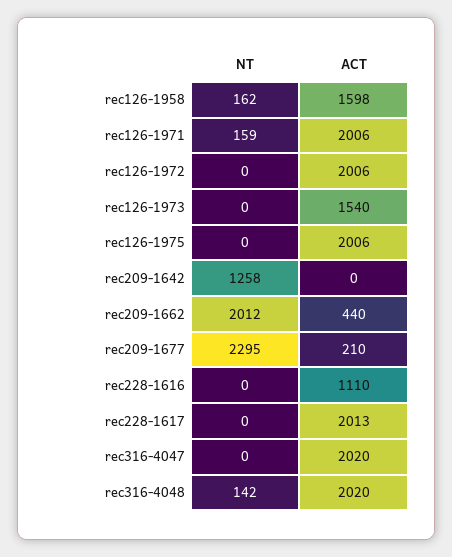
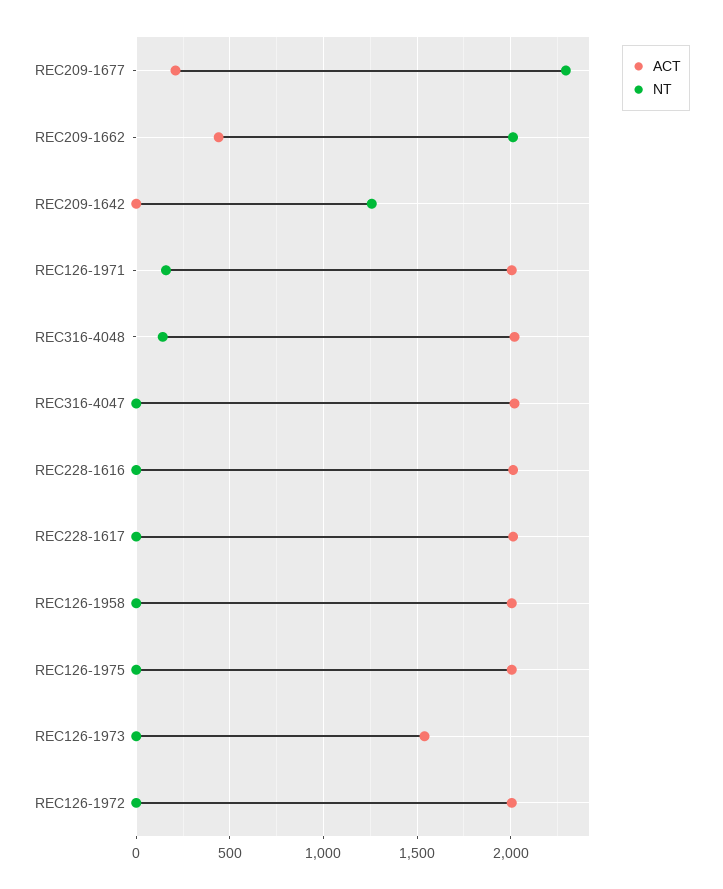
  {
    "NT": {
-     "rec126-1958": 162,
+     "rec126-1958": 0,
      "rec126-1971": 159,
      "rec126-1972": 0,
      "rec126-1973": 0,
      "rec126-1975": 0,
      "rec209-1642": 1258,
      "rec209-1662": 2012,
      "rec209-1677": 2295,
      "rec228-1616": 0,
      "rec228-1617": 0,
      "rec316-4047": 0,
      "rec316-4048": 142
    },
    "ACT": {
-     "rec126-1958": 1598,
+     "rec126-1958": 2000,
      "rec126-1971": 2006,
      "rec126-1972": 2006,
      "rec126-1973": 1540,
      "rec126-1975": 2006,
      "rec209-1642": 0,
      "rec209-1662": 440,
      "rec209-1677": 210,
-     "rec228-1616": 1110,
+     "rec228-1616": 2000,
      "rec228-1617": 2013,
      "rec316-4047": 2020,
      "rec316-4048": 2020
    }
  }

